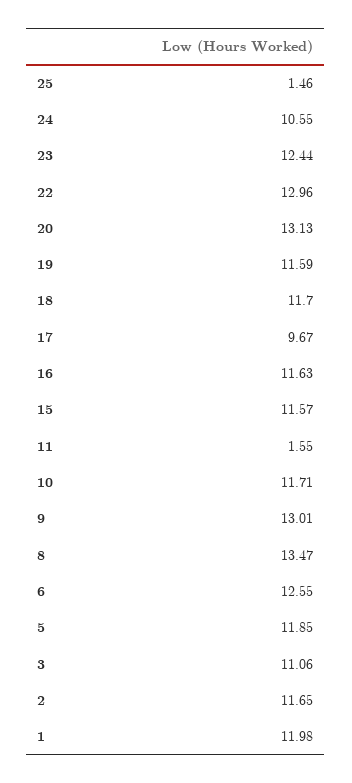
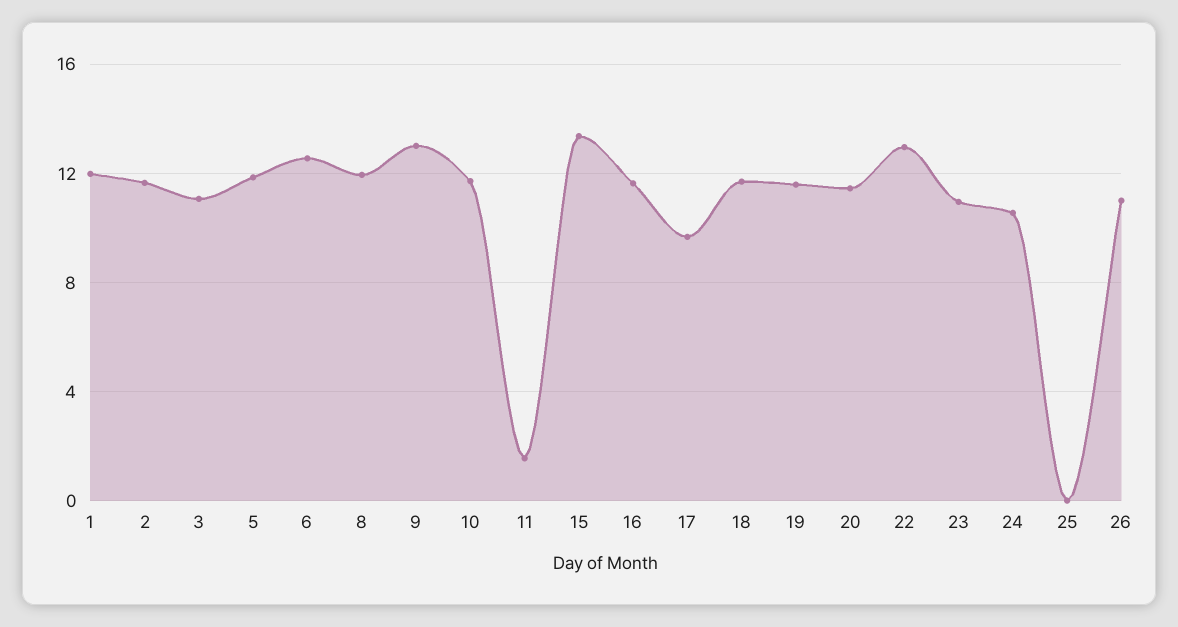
  {
-   "25": 1.46,
+   "25": 0,
    "24": 10.55,
-   "23": 12.44,
+   "23": 11,
    "22": 12.96,
-   "20": 13.13,
+   "20": 11.5,
    "19": 11.59,
    "18": 11.7,
    "17": 9.67,
    "16": 11.63,
-   "15": 11.57,
+   "15": 13.5,
    "11": 1.55,
    "10": 11.71,
    "9": 13.01,
-   "8": 13.47,
+   "8": 12,
    "6": 12.55,
    "5": 11.85,
    "3": 11.06,
    "2": 11.65,
-   "1": 11.98
+   "1": 11.98,
+   "26": 11
  }

